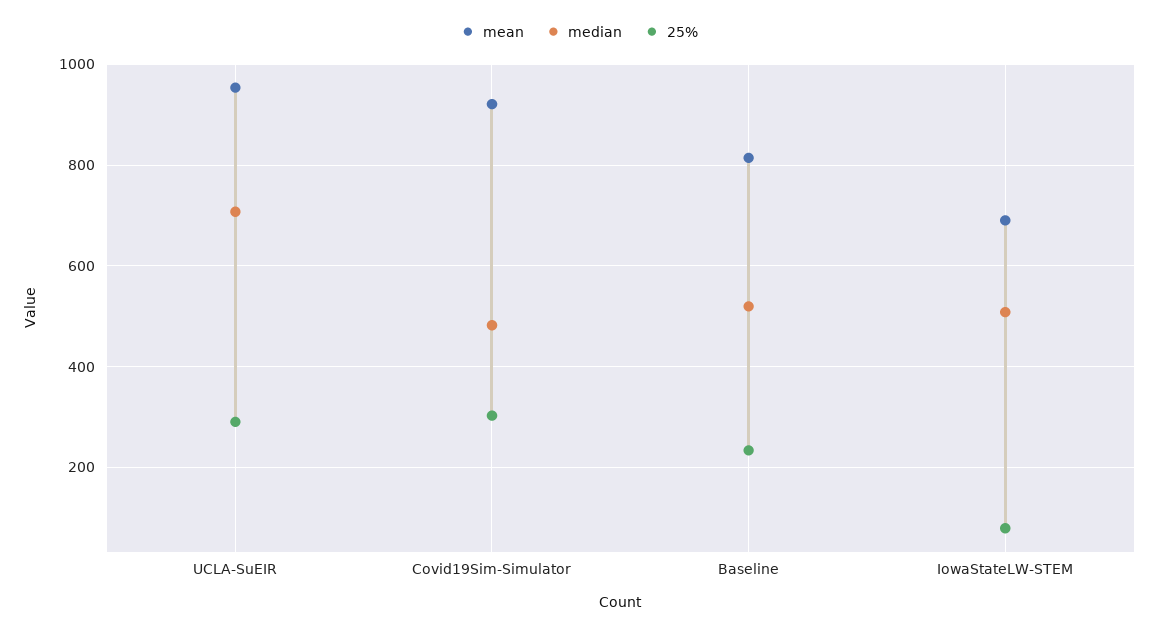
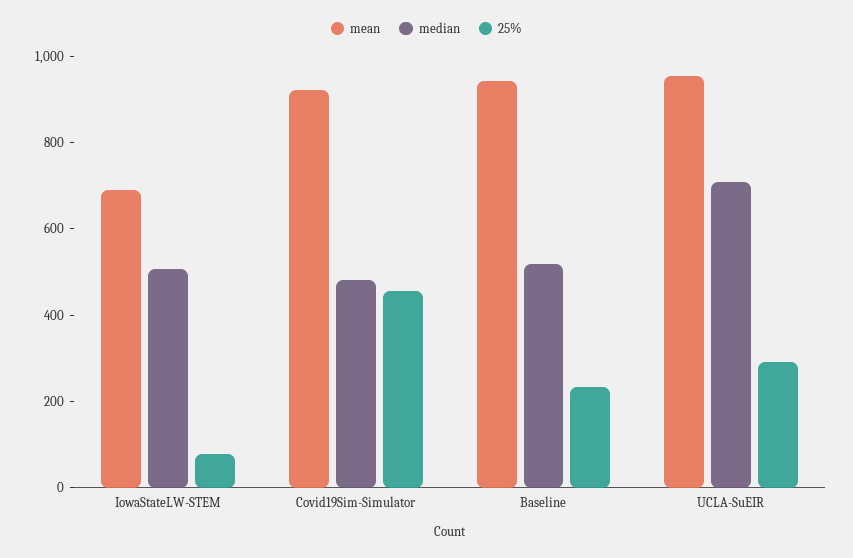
  {
    "mean": {
      "UCLA-SuEIR": 960,
      "Covid19Sim-Simulator": 920,
-     "Baseline": 820,
+     "Baseline": 950,
      "IowaStateLW-STEM": 700
    },
    "median": {
      "UCLA-SuEIR": 700,
      "Covid19Sim-Simulator": 480,
      "Baseline": 520,
      "IowaStateLW-STEM": 500
    },
    "25%": {
      "UCLA-SuEIR": 300,
-     "Covid19Sim-Simulator": 300,
+     "Covid19Sim-Simulator": 450,
      "Baseline": 240,
      "IowaStateLW-STEM": 80
    }
  }

